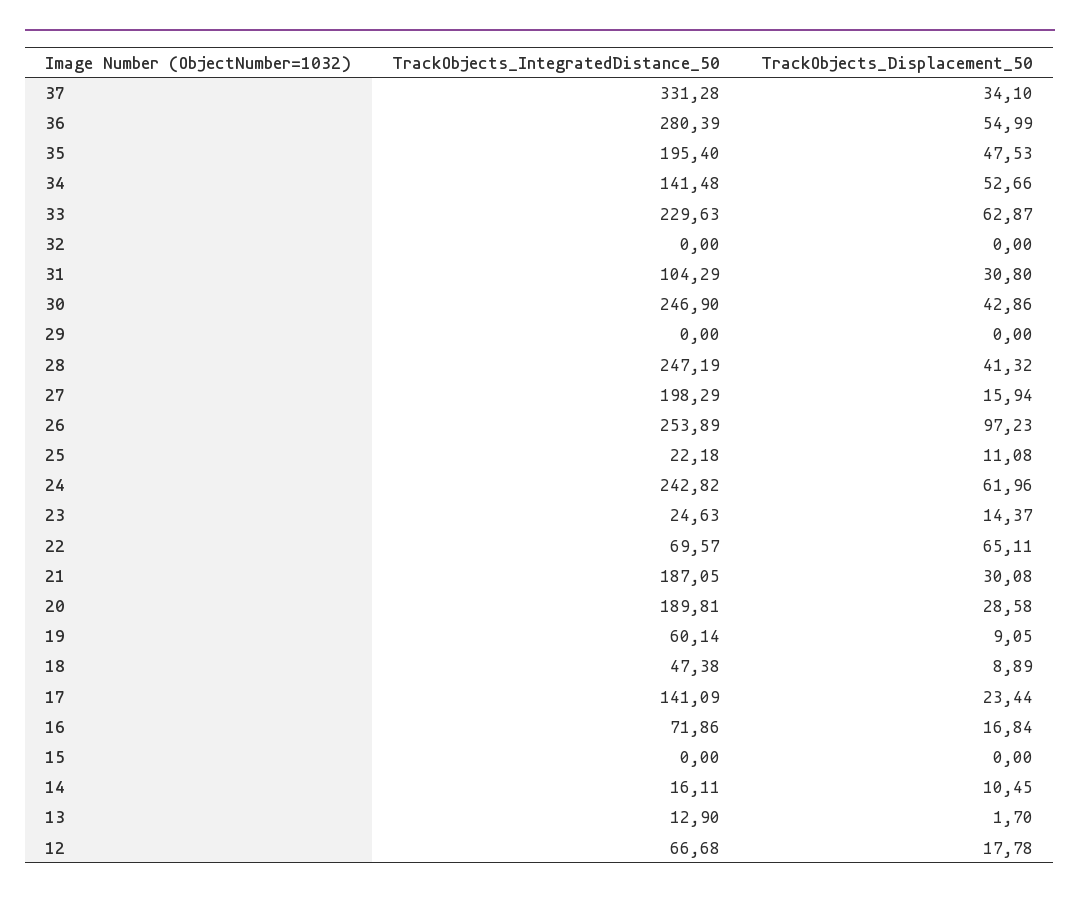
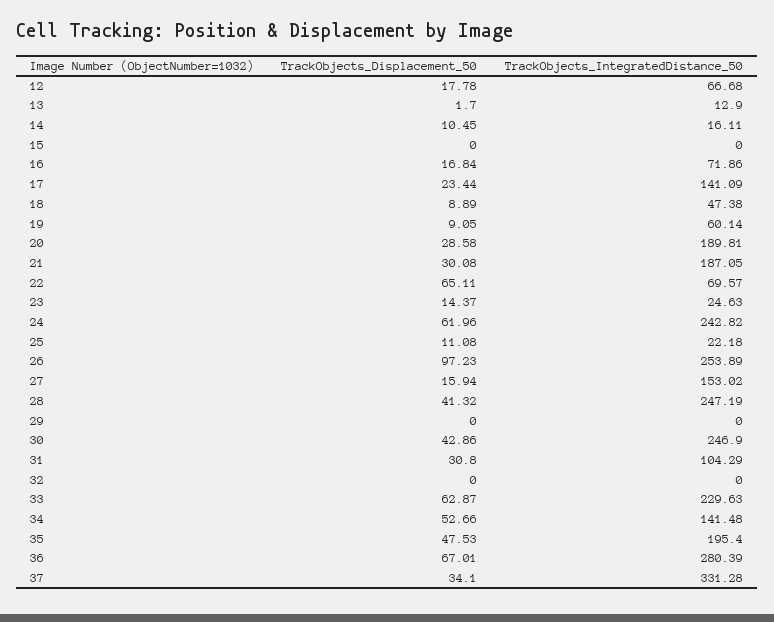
  {
    "TrackObjects_IntegratedDistance_50": {
      "37": 331.28,
      "36": 280.39,
      "35": 195.4,
      "34": 141.48,
      "33": 229.63,
      "32": 0,
      "31": 104.29,
      "30": 246.9,
      "29": 0,
      "28": 247.19,
-     "27": 198.29,
+     "27": 153.02,
      "26": 253.89,
      "25": 22.18,
      "24": 242.82,
      "23": 24.63,
      "22": 69.57,
      "21": 187.05,
      "20": 189.81,
      "19": 60.14,
      "18": 47.38,
      "17": 141.09,
      "16": 71.86,
      "15": 0,
      "14": 16.11,
      "13": 12.9,
      "12": 66.68
    },
    "TrackObjects_Displacement_50": {
      "37": 34.1,
-     "36": 54.99,
+     "36": 67.01,
      "35": 47.53,
      "34": 52.66,
      "33": 62.87,
      "32": 0,
      "31": 30.8,
      "30": 42.86,
      "29": 0,
      "28": 41.32,
      "27": 15.94,
      "26": 97.23,
      "25": 11.08,
      "24": 61.96,
      "23": 14.37,
      "22": 65.11,
      "21": 30.08,
      "20": 28.58,
      "19": 9.05,
      "18": 8.89,
      "17": 23.44,
      "16": 16.84,
      "15": 0,
      "14": 10.45,
      "13": 1.7,
      "12": 17.78
    }
  }

